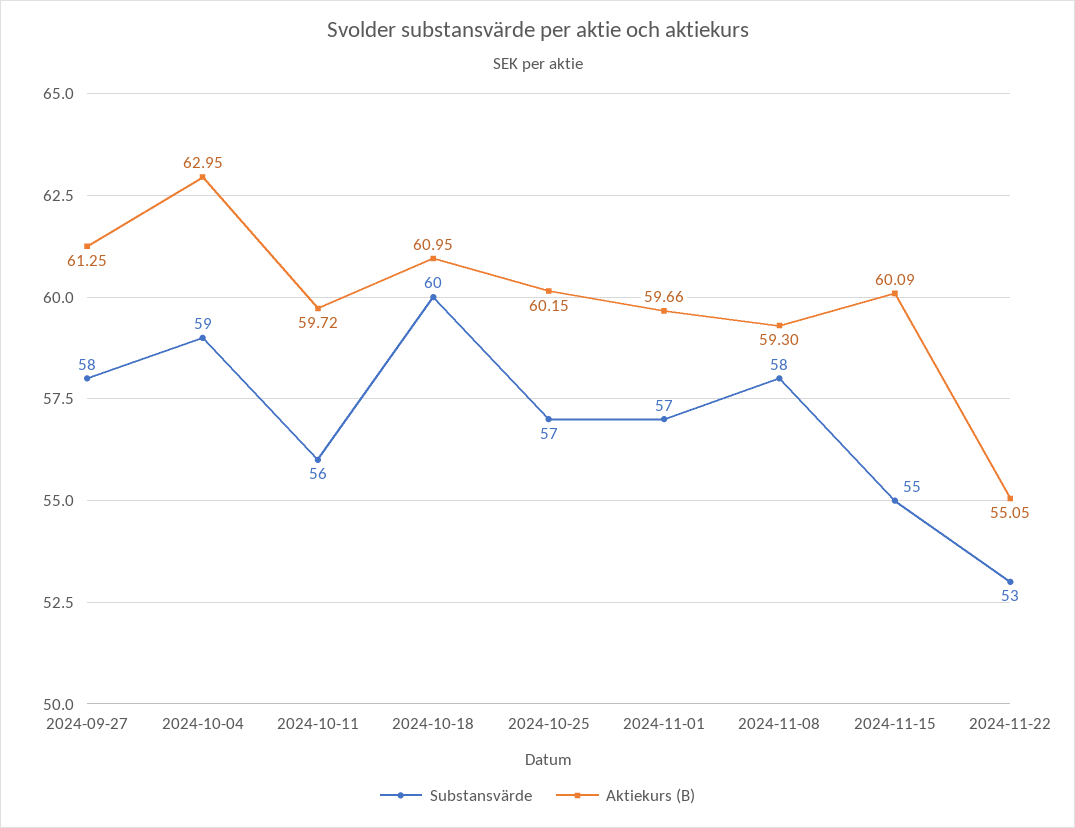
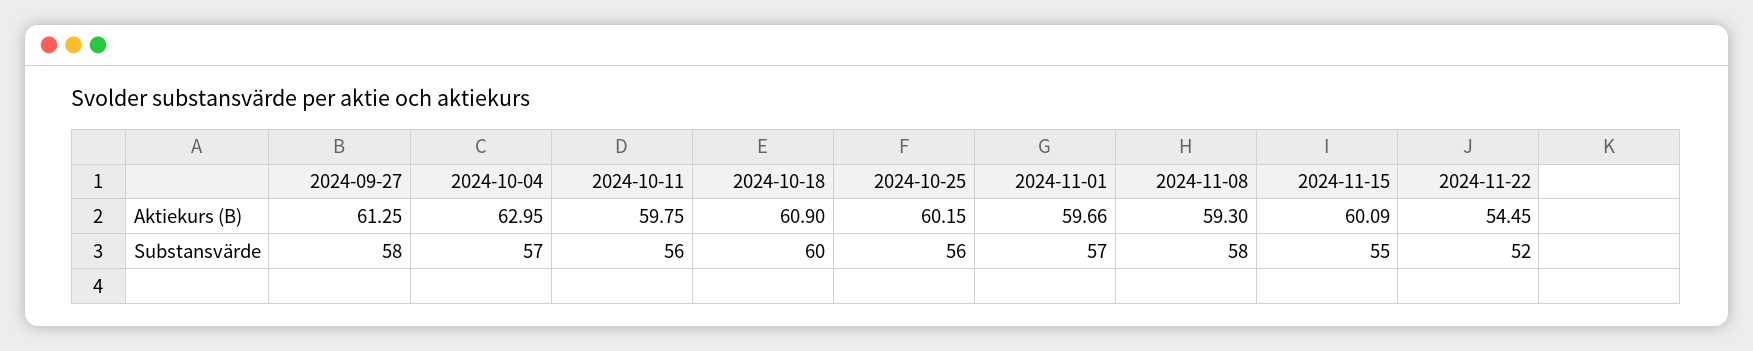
  {
    "Substansvärde": {
      "2024-09-27": 58,
-     "2024-10-04": 59,
+     "2024-10-04": 57,
      "2024-10-11": 56,
      "2024-10-18": 60,
-     "2024-10-25": 57,
+     "2024-10-25": 56,
      "2024-11-01": 57,
      "2024-11-08": 58,
      "2024-11-15": 55,
-     "2024-11-22": 53
+     "2024-11-22": 52
    },
    "Aktiekurs (B)": {
      "2024-09-27": 61.25,
      "2024-10-04": 62.95,
-     "2024-10-11": 59.72,
+     "2024-10-11": 59.75,
-     "2024-10-18": 60.95,
+     "2024-10-18": 60.9,
      "2024-10-25": 60.15,
      "2024-11-01": 59.66,
      "2024-11-08": 59.3,
      "2024-11-15": 60.09,
-     "2024-11-22": 55.05
+     "2024-11-22": 54.45
    }
  }

